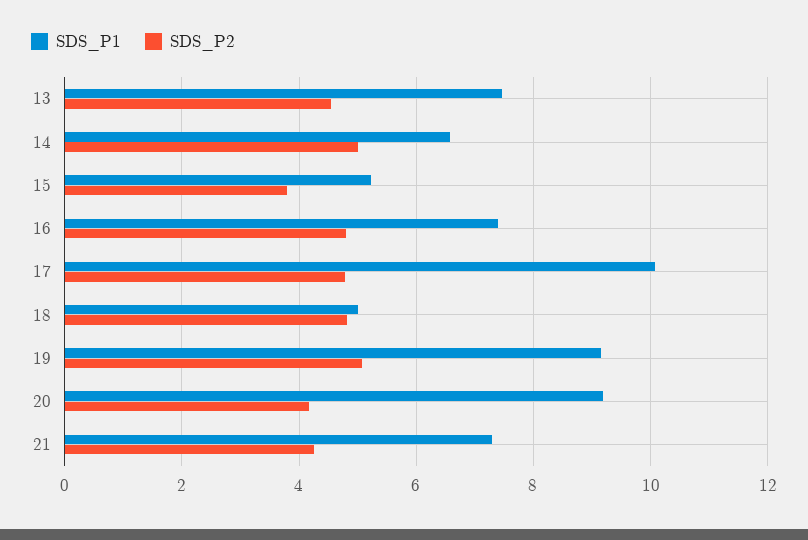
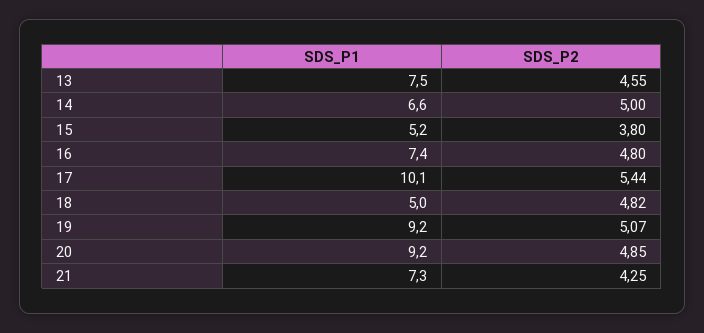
  {
    "SDS_P1": {
      "13": 7.5,
      "14": 6.6,
      "15": 5.2,
      "16": 7.4,
      "17": 10.1,
      "18": 5,
      "19": 9.2,
      "20": 9.2,
      "21": 7.3
    },
    "SDS_P2": {
      "13": 4.55,
      "14": 5,
      "15": 3.8,
      "16": 4.8,
-     "17": 4.8,
+     "17": 5.44,
      "18": 4.82,
      "19": 5.07,
-     "20": 4.2,
+     "20": 4.85,
      "21": 4.25
    }
  }

